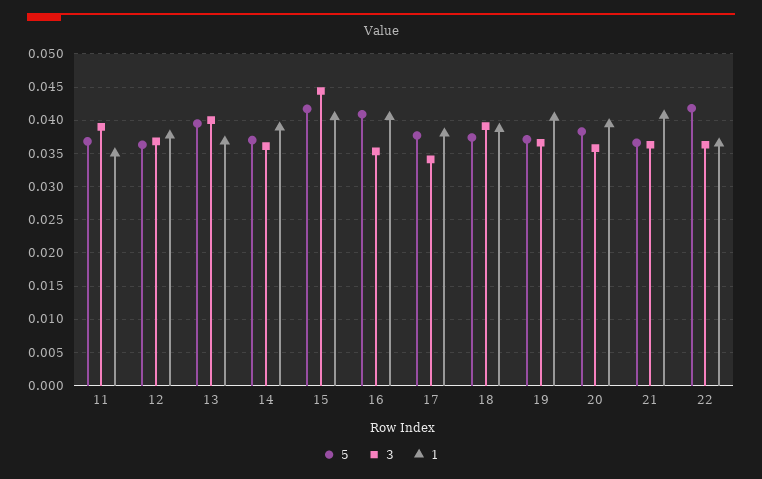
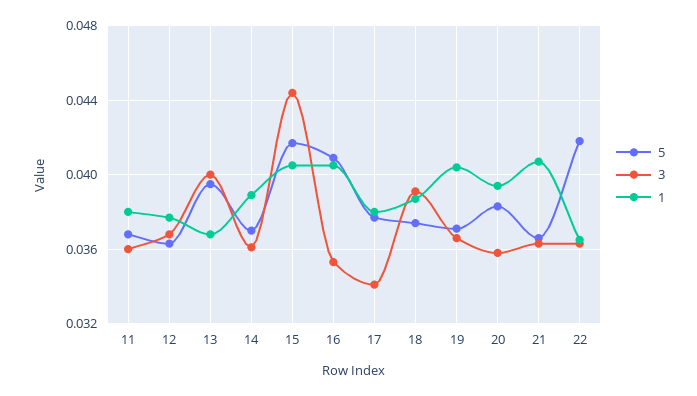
  {
    "5": {
      "11": 0.037,
      "12": 0.0365,
      "13": 0.0395,
      "14": 0.037,
      "15": 0.0415,
      "16": 0.041,
      "17": 0.0375,
      "18": 0.0375,
      "19": 0.037,
      "20": 0.0385,
      "21": 0.0365,
      "22": 0.042
    },
    "3": {
-     "11": 0.039,
+     "11": 0.036,
      "12": 0.037,
      "13": 0.04,
      "14": 0.036,
      "15": 0.0445,
      "16": 0.0355,
      "17": 0.034,
      "18": 0.039,
      "19": 0.0365,
      "20": 0.036,
      "21": 0.0365,
      "22": 0.0365
    },
    "1": {
-     "11": 0.035,
+     "11": 0.038,
      "12": 0.0375,
      "13": 0.037,
      "14": 0.039,
      "15": 0.0405,
      "16": 0.0405,
      "17": 0.038,
      "18": 0.0385,
      "19": 0.0405,
      "20": 0.0395,
      "21": 0.0405,
      "22": 0.0365
    }
  }

